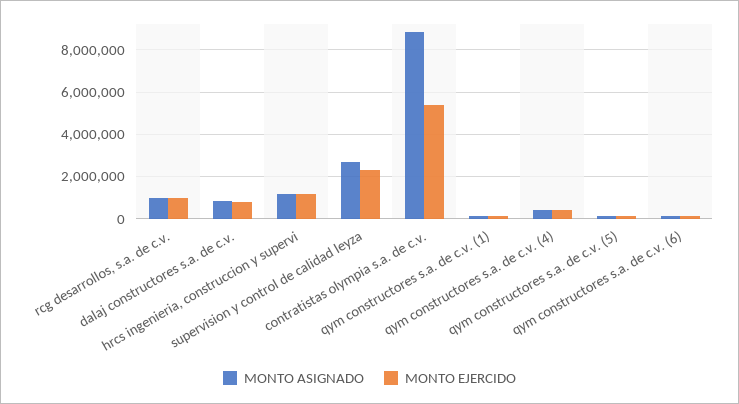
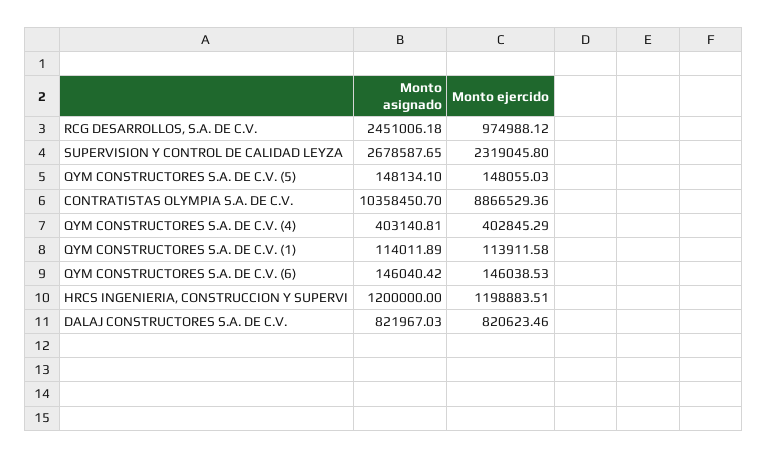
  {
    "MONTO ASIGNADO": {
-     "rcg desarrollos, s.a. de c.v.": 1000000,
+     "rcg desarrollos, s.a. de c.v.": 2451006.18,
      "dalaj constructores s.a. de c.v.": 821967.03,
      "hrcs ingenieria, construccion y supervi": 1200000,
      "supervision y control de calidad leyza": 2678587.65,
-     "contratistas olympia s.a. de c.v.": 9000000,
+     "contratistas olympia s.a. de c.v.": 10358450.7,
      "qym constructores s.a. de c.v. (1)": 114011.89,
      "qym constructores s.a. de c.v. (4)": 403140.81,
      "qym constructores s.a. de c.v. (5)": 148134.1,
      "qym constructores s.a. de c.v. (6)": 146040.42
    },
    "MONTO EJERCIDO": {
      "rcg desarrollos, s.a. de c.v.": 974988.12,
      "dalaj constructores s.a. de c.v.": 820623.46,
      "hrcs ingenieria, construccion y supervi": 1198883.51,
      "supervision y control de calidad leyza": 2319045.8,
-     "contratistas olympia s.a. de c.v.": 5500000,
+     "contratistas olympia s.a. de c.v.": 8866529.36,
      "qym constructores s.a. de c.v. (1)": 113911.58,
      "qym constructores s.a. de c.v. (4)": 402845.29,
      "qym constructores s.a. de c.v. (5)": 148055.03,
      "qym constructores s.a. de c.v. (6)": 146038.53
    }
  }

